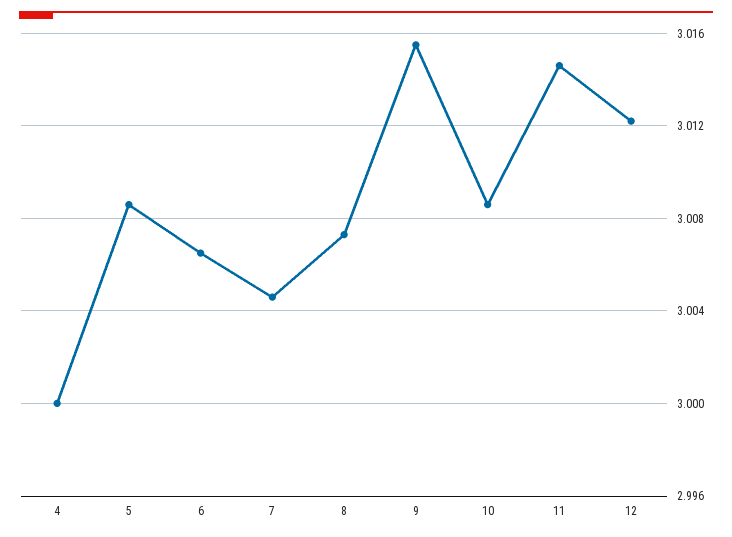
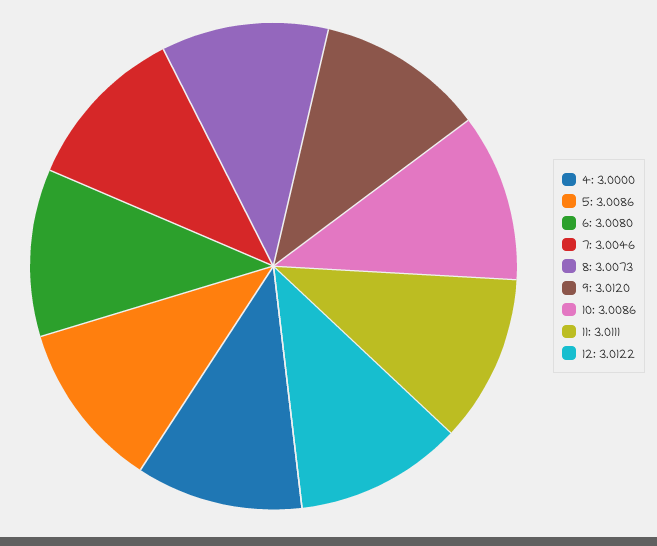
  {
    "4": 3,
    "5": 3.0086,
-   "6": 3.0065,
+   "6": 3.008,
    "7": 3.0046,
    "8": 3.0073,
-   "9": 3.0155,
+   "9": 3.012,
    "10": 3.0086,
-   "11": 3.0145,
+   "11": 3.0111,
    "12": 3.0122
  }

